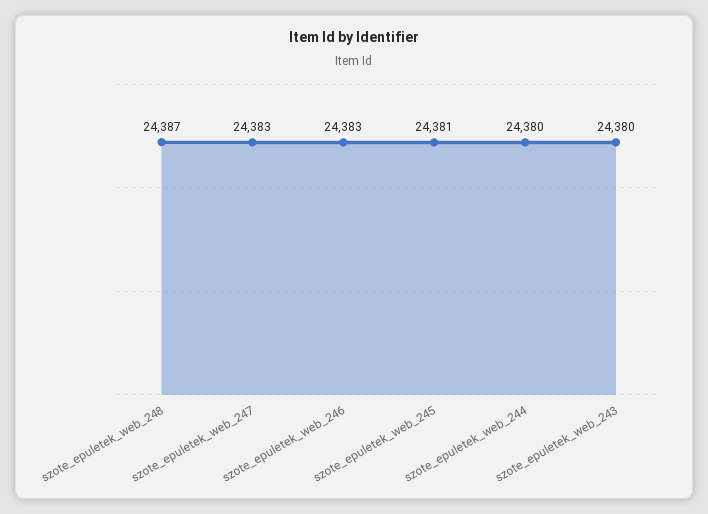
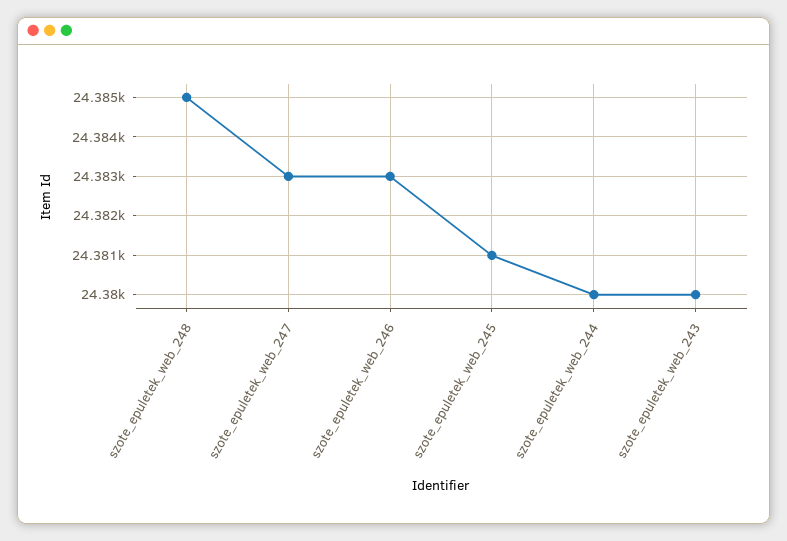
  {
-   "szote_epuletek_web_248": 24387,
+   "szote_epuletek_web_248": 24385,
    "szote_epuletek_web_247": 24383,
    "szote_epuletek_web_246": 24383,
    "szote_epuletek_web_245": 24381,
    "szote_epuletek_web_244": 24380,
    "szote_epuletek_web_243": 24380
  }

